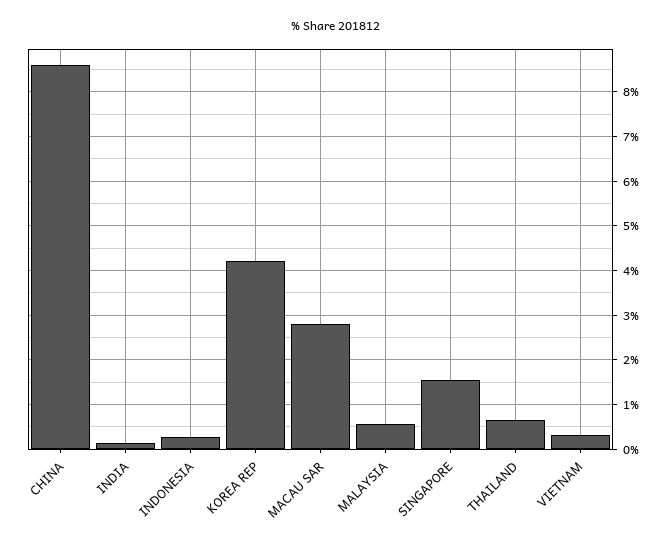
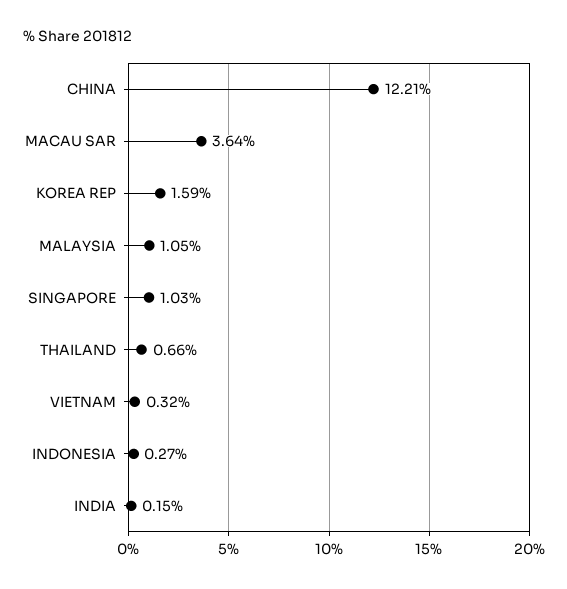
  {
-   "CHINA": 8.6,
+   "CHINA": 12.21,
    "INDIA": 0.15,
    "INDONESIA": 0.27,
-   "KOREA REP": 4.2,
+   "KOREA REP": 1.59,
-   "MACAU SAR": 2.8,
+   "MACAU SAR": 3.64,
-   "MALAYSIA": 0.6,
+   "MALAYSIA": 1.05,
-   "SINGAPORE": 1.6,
+   "SINGAPORE": 1.03,
    "THAILAND": 0.66,
    "VIETNAM": 0.32
  }

